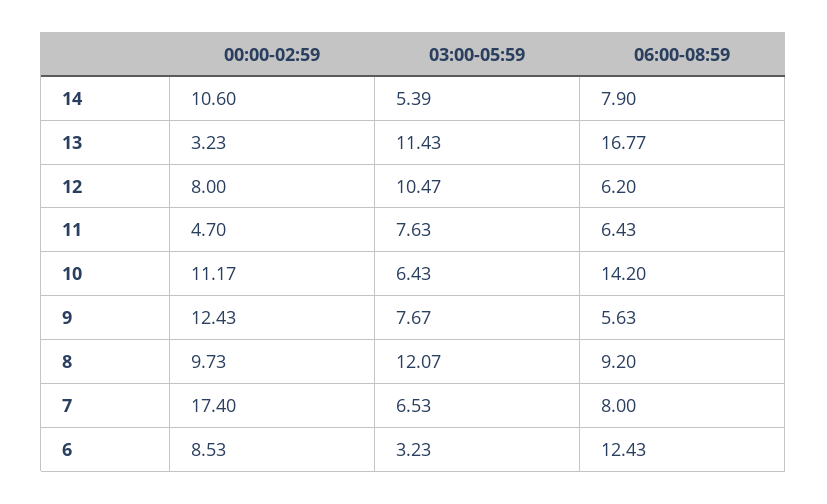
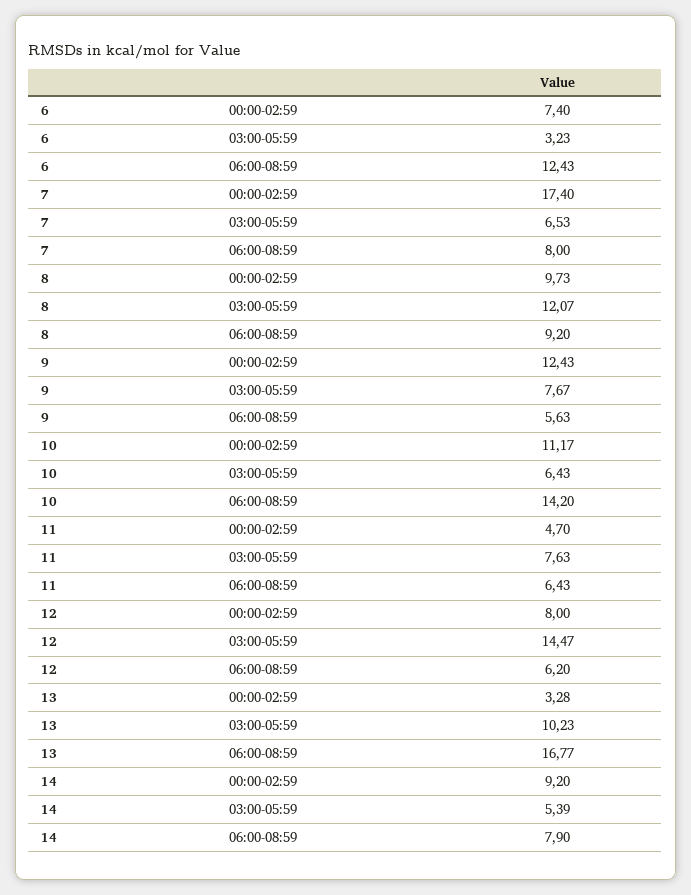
  {
    "00:00-02:59": {
-     "14": 10.6,
+     "14": 9.2,
-     "13": 3.23,
+     "13": 3.28,
      "12": 8,
      "11": 4.7,
      "10": 11.17,
      "9": 12.43,
      "8": 9.73,
      "7": 17.4,
-     "6": 8.53
+     "6": 7.4
    },
    "03:00-05:59": {
      "14": 5.39,
-     "13": 11.43,
+     "13": 10.23,
-     "12": 10.47,
+     "12": 14.47,
      "11": 7.63,
      "10": 6.43,
      "9": 7.67,
      "8": 12.07,
      "7": 6.53,
      "6": 3.23
    },
    "06:00-08:59": {
      "14": 7.9,
      "13": 16.77,
      "12": 6.2,
      "11": 6.43,
      "10": 14.2,
      "9": 5.63,
      "8": 9.2,
      "7": 8,
      "6": 12.43
    }
  }

